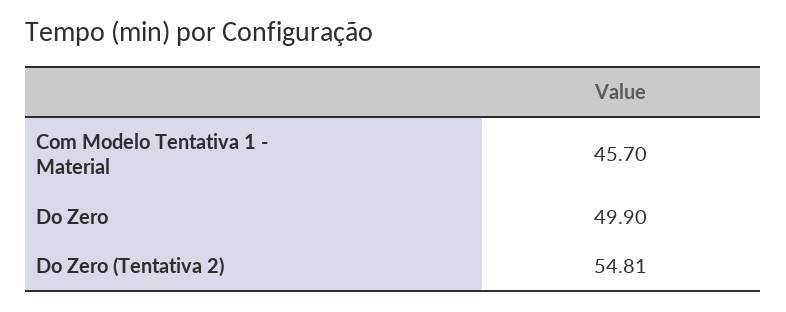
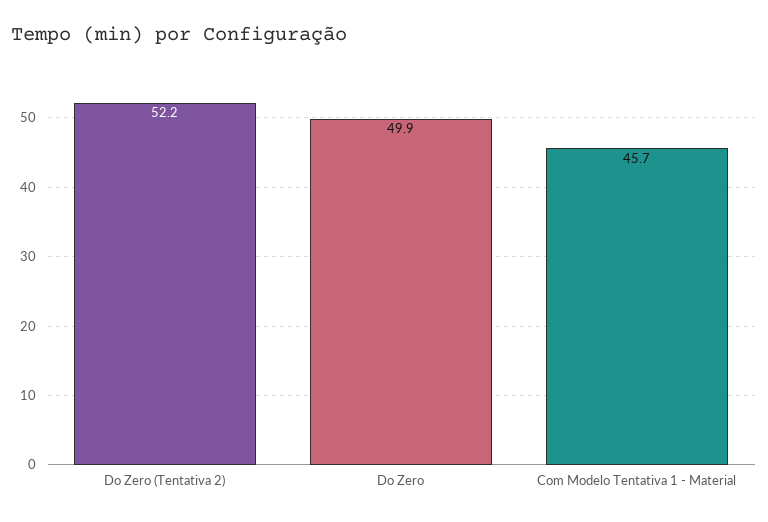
  {
    "Com Modelo Tentativa 1 - Material": 45.7,
    "Do Zero": 49.9,
-   "Do Zero (Tentativa 2)": 54.81
+   "Do Zero (Tentativa 2)": 52.2
  }

